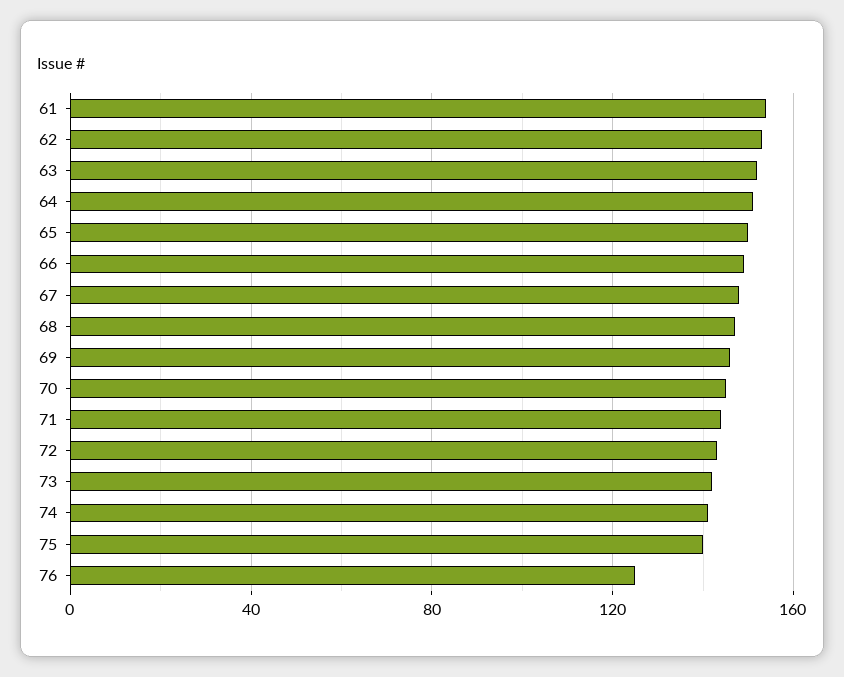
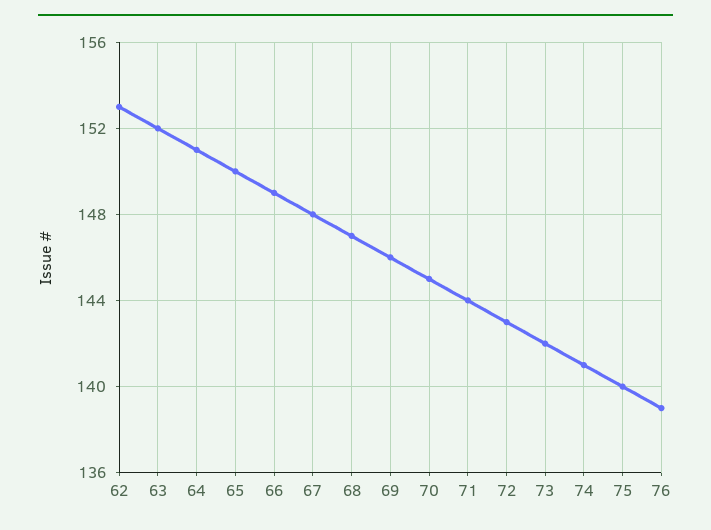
  {
-   "61": 155,
    "62": 153,
    "63": 152,
    "64": 151,
    "65": 150,
    "66": 149,
    "67": 148,
    "68": 147,
    "69": 146,
    "70": 145,
    "71": 144,
    "72": 143,
    "73": 142,
    "74": 141,
    "75": 140,
-   "76": 125
+   "76": 139
  }

